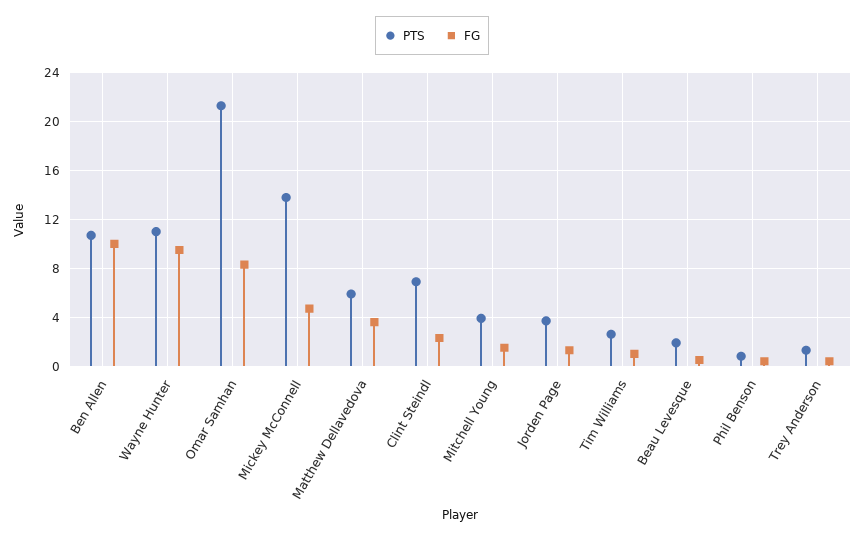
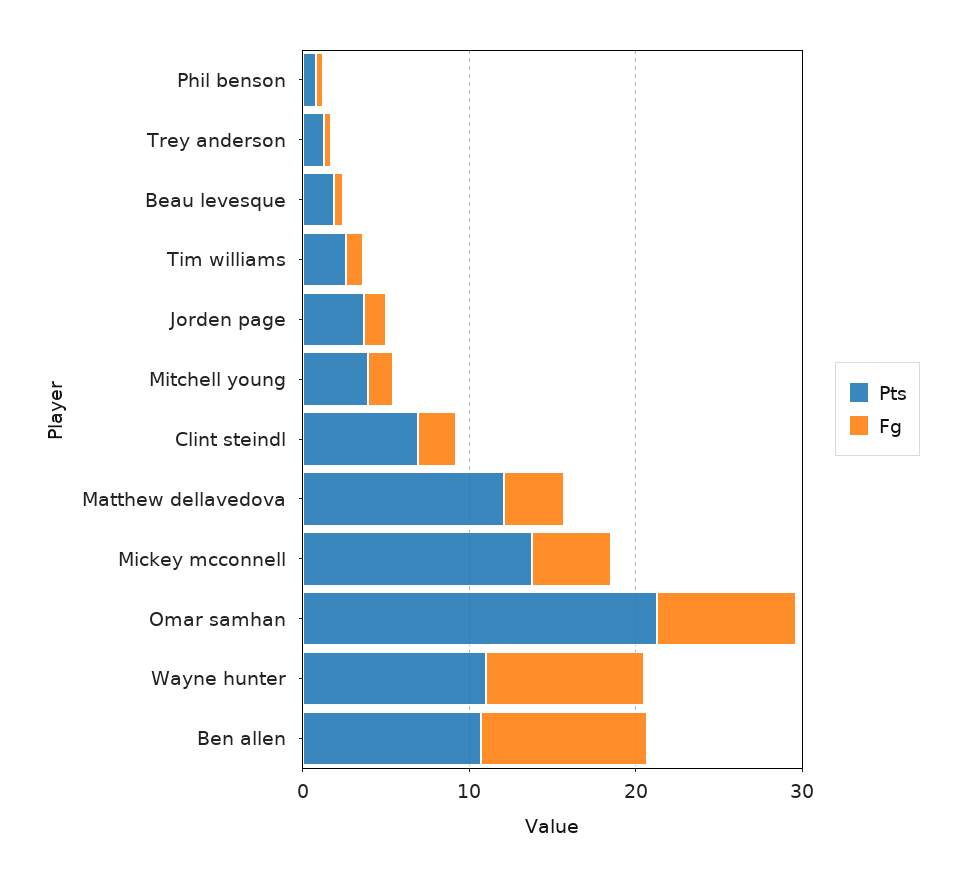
  {
    "PTS": {
      "Ben Allen": 10.5,
      "Wayne Hunter": 11,
      "Omar Samhan": 21.5,
      "Mickey McConnell": 14,
-     "Matthew Dellavedova": 6,
+     "Matthew Dellavedova": 12,
      "Clint Steindl": 7,
      "Mitchell Young": 4,
      "Jorden Page": 3.5,
      "Tim Williams": 2.5,
      "Beau Levesque": 2,
      "Phil Benson": 1,
      "Trey Anderson": 1.5
    },
    "FG": {
      "Ben Allen": 10,
      "Wayne Hunter": 9.5,
      "Omar Samhan": 8.5,
      "Mickey McConnell": 4.5,
      "Matthew Dellavedova": 3.5,
      "Clint Steindl": 2.5,
      "Mitchell Young": 1.5,
      "Jorden Page": 1.5,
      "Tim Williams": 1,
      "Beau Levesque": 0.5,
      "Phil Benson": 0.5,
      "Trey Anderson": 0.5
    }
  }

